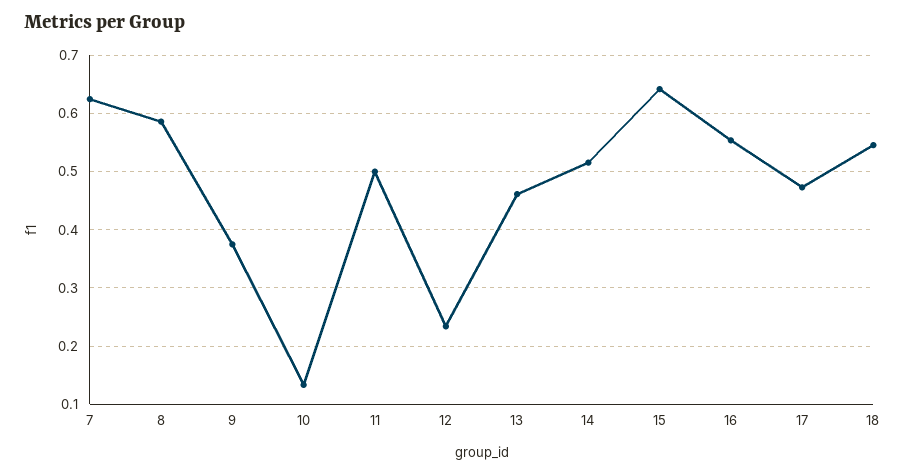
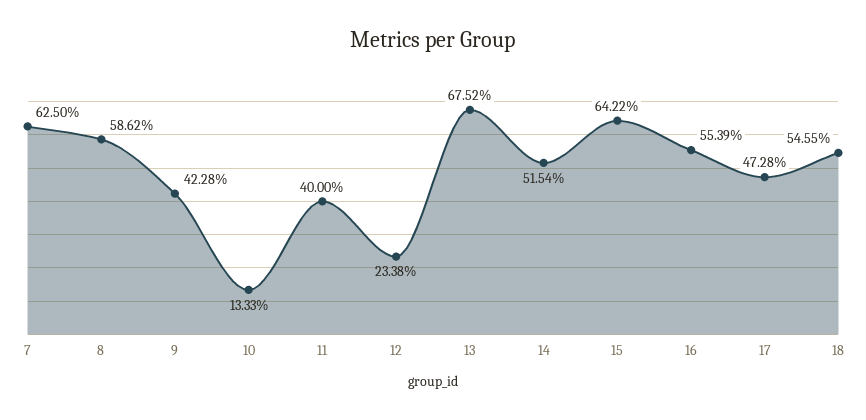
  {
    "7": 0.625,
    "8": 0.5862,
-   "9": 0.38,
+   "9": 0.4228,
    "10": 0.1333,
-   "11": 0.5,
+   "11": 0.4,
    "12": 0.2338,
-   "13": 0.46,
+   "13": 0.6752,
    "14": 0.5154,
    "15": 0.6422,
    "16": 0.5539,
    "17": 0.4728,
    "18": 0.5455
  }

